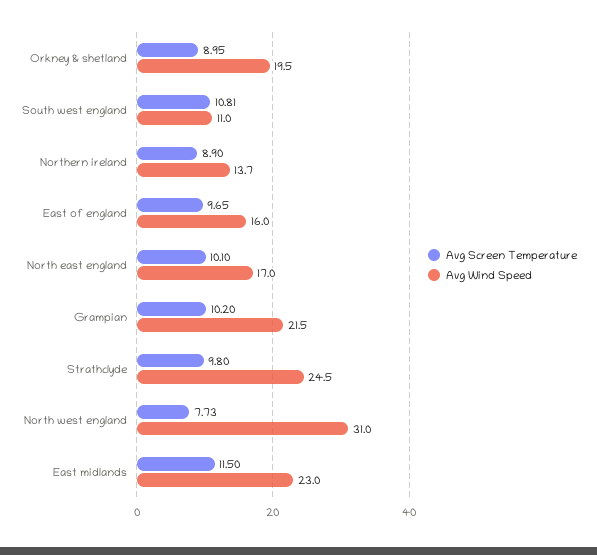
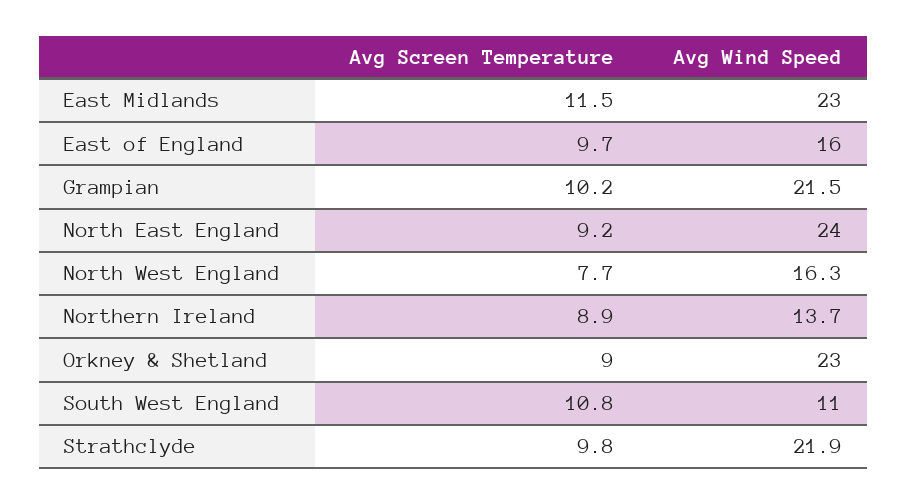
  {
    "Avg Screen Temperature": {
      "Orkney & shetland": 8.95,
      "South west england": 10.81,
      "Northern ireland": 8.9,
      "East of england": 9.65,
-     "North east england": 10.1,
+     "North east england": 9.2,
      "Grampian": 10.2,
      "Strathclyde": 9.8,
      "North west england": 7.73,
      "East midlands": 11.5
    },
    "Avg Wind Speed": {
-     "Orkney & shetland": 19.5,
+     "Orkney & shetland": 23,
      "South west england": 11,
      "Northern ireland": 13.7,
      "East of england": 16,
-     "North east england": 17,
+     "North east england": 24,
      "Grampian": 21.5,
-     "Strathclyde": 24.5,
+     "Strathclyde": 21.9,
-     "North west england": 31,
+     "North west england": 16.3,
      "East midlands": 23
    }
  }

